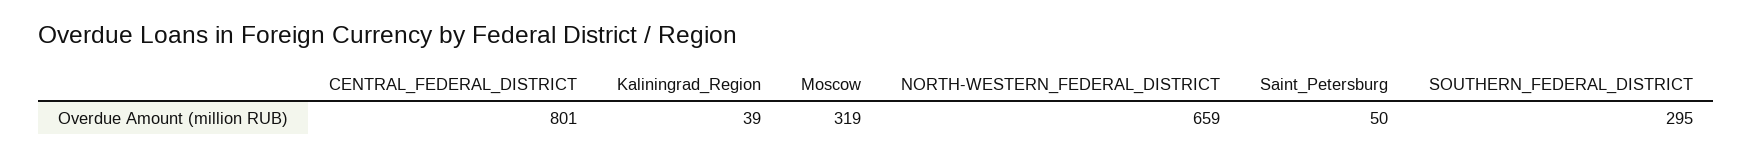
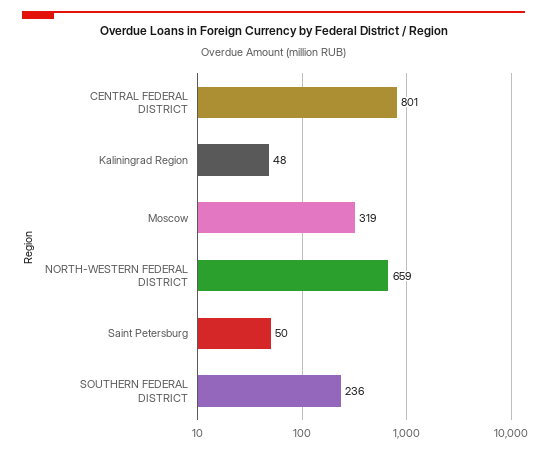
  {
    "CENTRAL_FEDERAL_DISTRICT": 801,
-   "Kaliningrad_Region": 39,
+   "Kaliningrad_Region": 48,
    "Moscow": 319,
    "NORTH-WESTERN_FEDERAL_DISTRICT": 659,
    "Saint_Petersburg": 50,
-   "SOUTHERN_FEDERAL_DISTRICT": 295
+   "SOUTHERN_FEDERAL_DISTRICT": 236
  }

